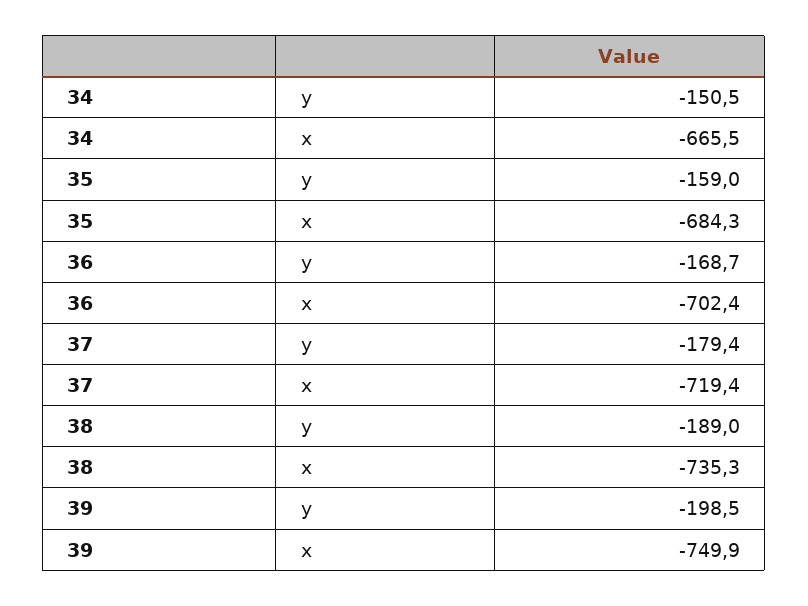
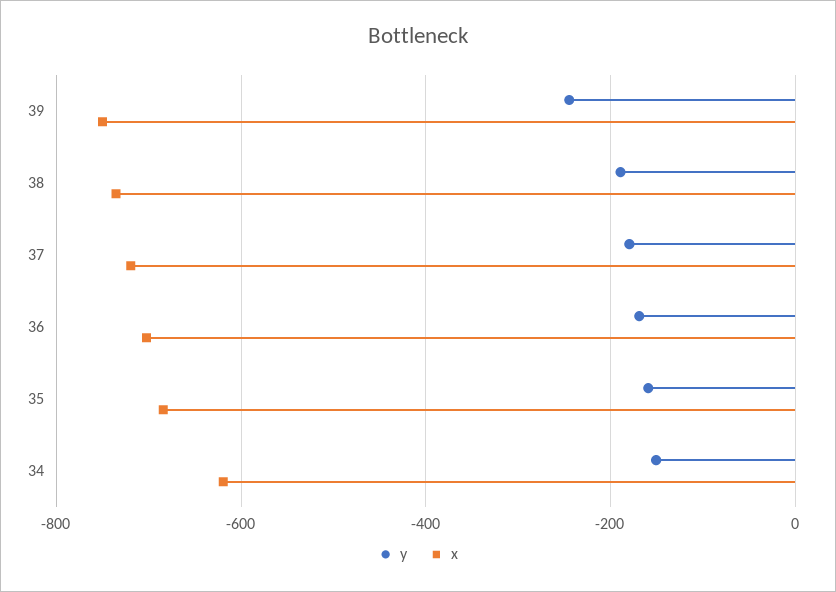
  {
    "y": {
      "34": -150.5,
      "35": -159,
      "36": -168.7,
      "37": -179.4,
      "38": -189,
-     "39": -198.5
+     "39": -240
    },
    "x": {
-     "34": -665.5,
+     "34": -620,
      "35": -684.3,
      "36": -702.4,
      "37": -719.4,
      "38": -735.3,
      "39": -749.9
    }
  }

